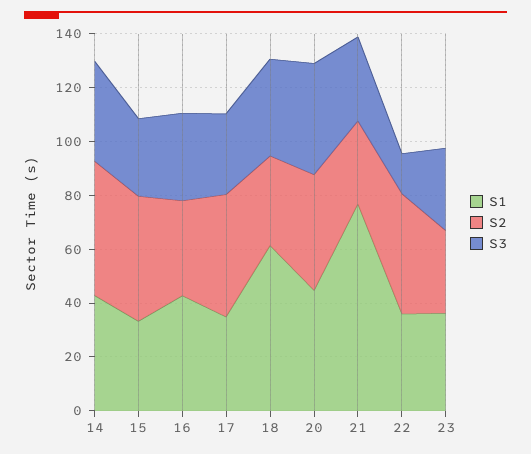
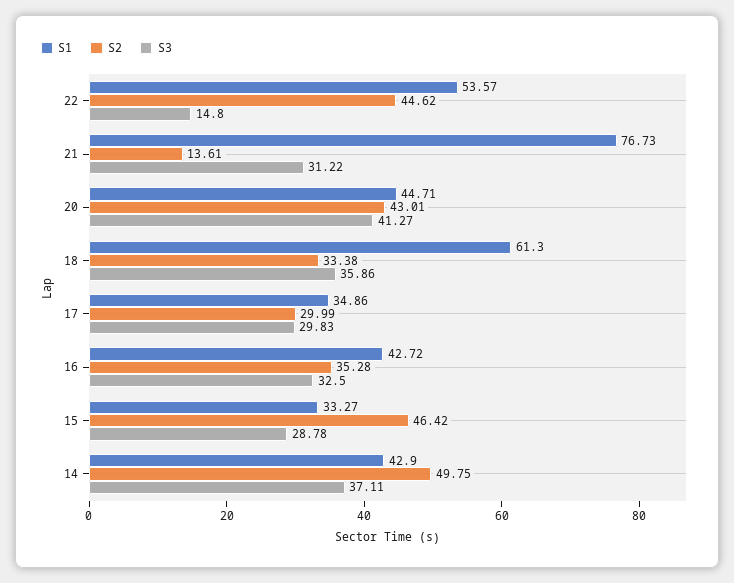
  {
    "S1": {
      "14": 42.9,
      "15": 33.27,
      "16": 42.72,
      "17": 34.86,
      "18": 61.3,
      "20": 44.71,
      "21": 76.73,
-     "22": 35,
+     "22": 53.57
-     "23": 35
    },
    "S2": {
      "14": 49.75,
      "15": 46.42,
      "16": 35.28,
-     "17": 45,
+     "17": 29.99,
      "18": 33.38,
      "20": 43.01,
-     "21": 30,
+     "21": 13.61,
-     "22": 44.62,
+     "22": 44.62
-     "23": 30
    },
    "S3": {
      "14": 37.11,
      "15": 28.78,
      "16": 32.5,
      "17": 29.83,
      "18": 35.86,
      "20": 41.27,
      "21": 31.22,
-     "22": 14.8,
+     "22": 14.8
-     "23": 30
    }
  }

